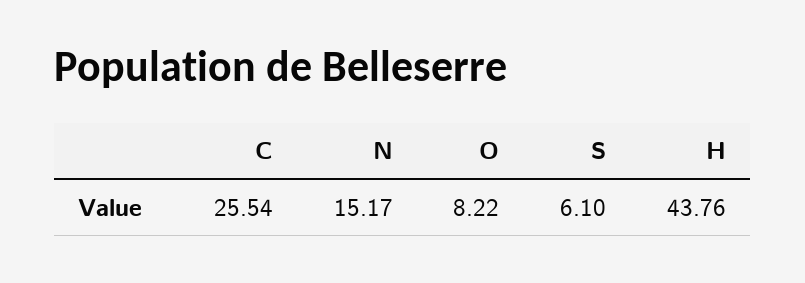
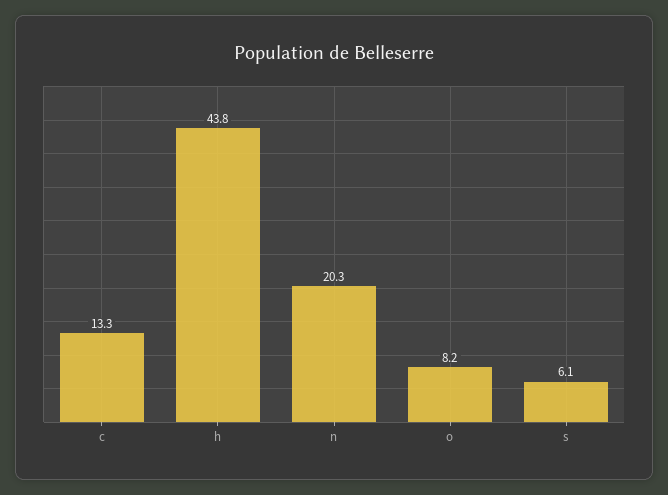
  {
-   "C": 25.54,
+   "C": 13.3,
-   "N": 15.17,
+   "N": 20.3,
    "O": 8.22,
    "S": 6.1,
    "H": 43.76
  }

